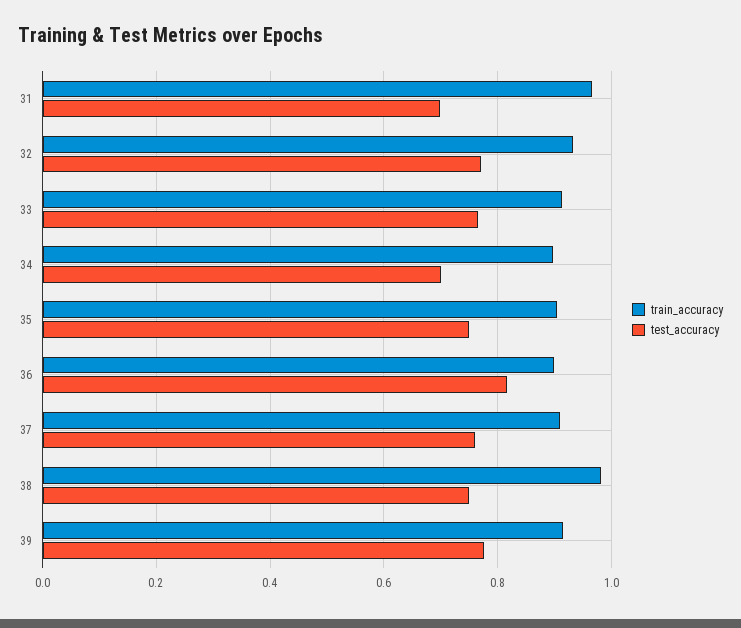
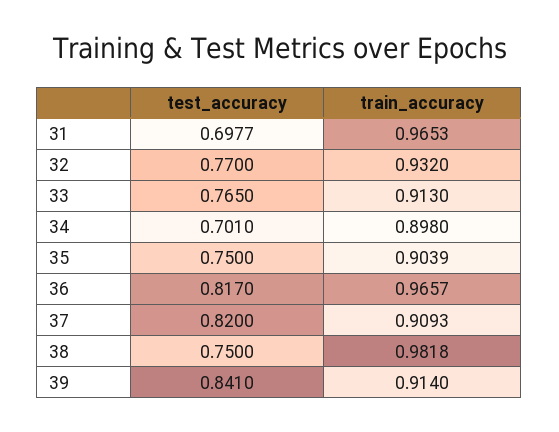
  {
    "train_accuracy": {
      "31": 0.9653,
      "32": 0.932,
      "33": 0.913,
      "34": 0.898,
      "35": 0.9039,
-     "36": 0.9,
+     "36": 0.9657,
      "37": 0.9093,
      "38": 0.9818,
      "39": 0.914
    },
    "test_accuracy": {
      "31": 0.6977,
      "32": 0.77,
      "33": 0.765,
      "34": 0.701,
      "35": 0.75,
      "36": 0.817,
-     "37": 0.76,
+     "37": 0.82,
      "38": 0.75,
-     "39": 0.78
+     "39": 0.841
    }
  }

